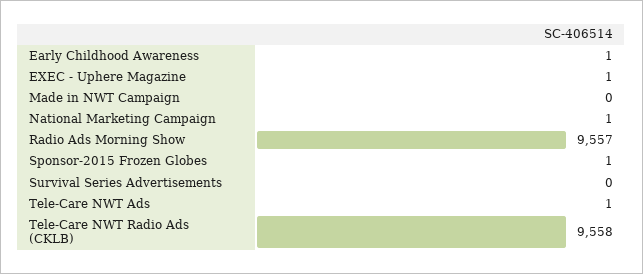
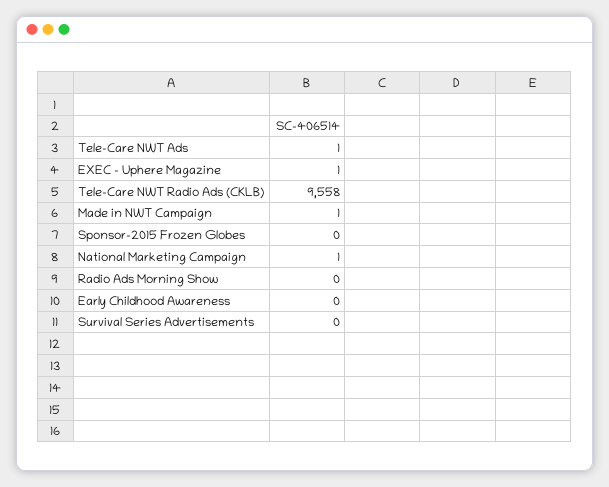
  {
-   "Early Childhood Awareness": 1,
+   "Early Childhood Awareness": 0,
    "EXEC - Uphere Magazine": 1,
-   "Made in NWT Campaign": 0,
+   "Made in NWT Campaign": 1,
    "National Marketing Campaign": 1,
-   "Radio Ads Morning Show": 9557,
+   "Radio Ads Morning Show": 0,
-   "Sponsor-2015 Frozen Globes": 1,
+   "Sponsor-2015 Frozen Globes": 0,
    "Survival Series Advertisements": 0,
    "Tele-Care NWT Ads": 1,
    "Tele-Care NWT Radio Ads (CKLB)": 9558
  }

